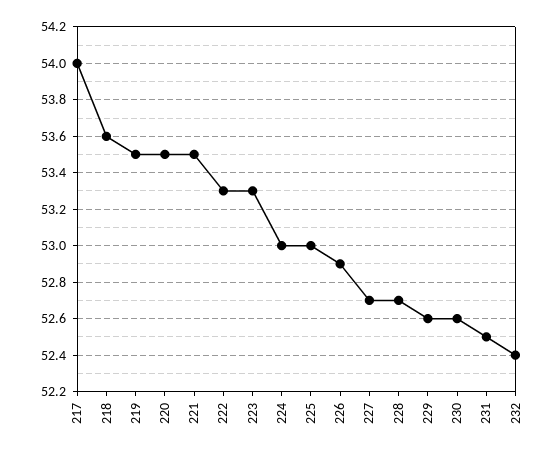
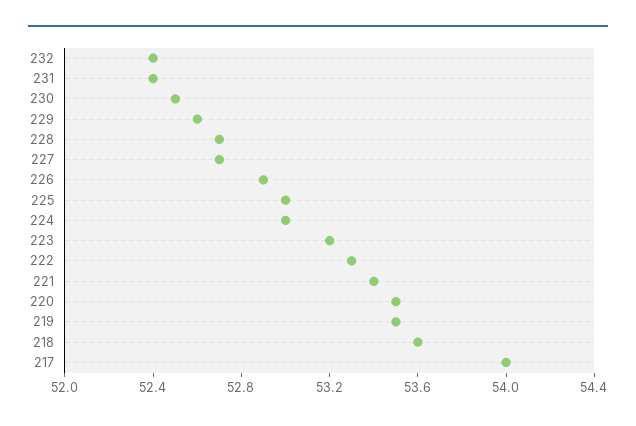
  {
    "217": 54,
    "218": 53.6,
    "219": 53.5,
    "220": 53.5,
-   "221": 53.5,
+   "221": 53.4,
    "222": 53.3,
-   "223": 53.3,
+   "223": 53.2,
    "224": 53,
    "225": 53,
    "226": 52.9,
    "227": 52.7,
    "228": 52.7,
    "229": 52.6,
-   "230": 52.6,
+   "230": 52.5,
-   "231": 52.5,
+   "231": 52.4,
    "232": 52.4
  }

